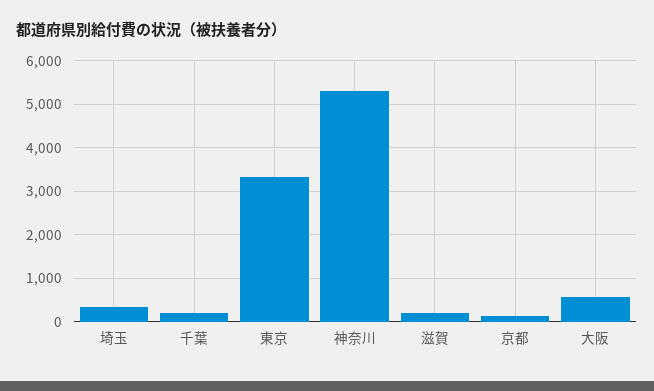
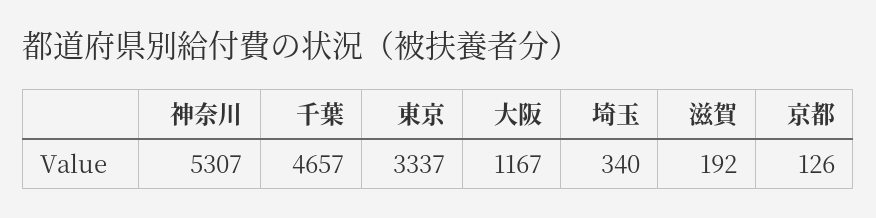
  {
    "埼玉": 340,
-   "千葉": 200,
+   "千葉": 4657,
    "東京": 3337,
    "神奈川": 5307,
    "滋賀": 192,
    "京都": 126,
-   "大阪": 600
+   "大阪": 1167
  }

